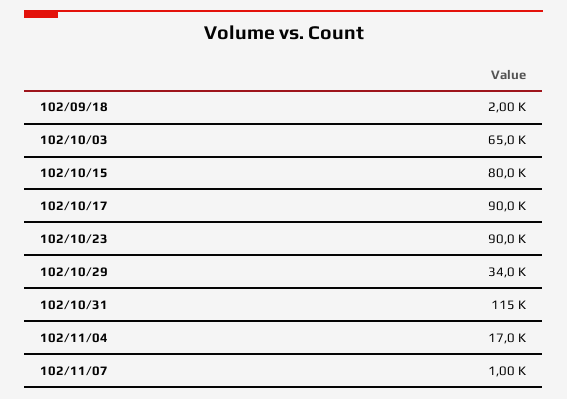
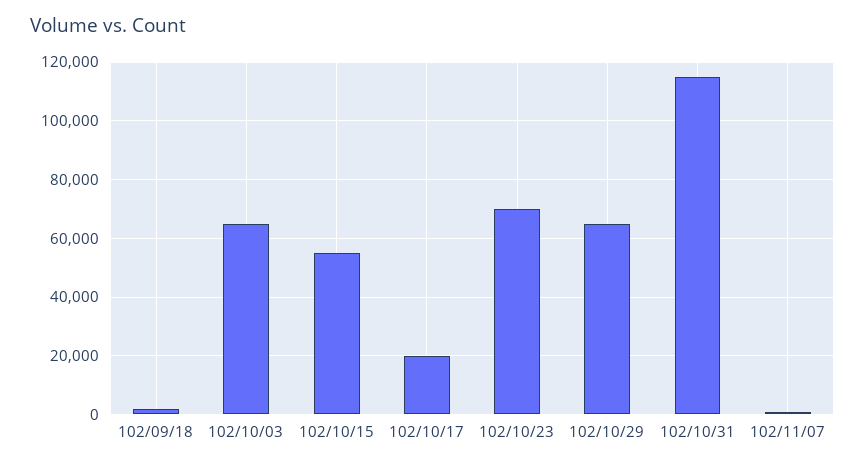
  {
    "102/09/18": 2000,
    "102/10/03": 65000,
-   "102/10/15": 80000,
+   "102/10/15": 55000,
-   "102/10/17": 90000,
+   "102/10/17": 20000,
-   "102/10/23": 90000,
+   "102/10/23": 70000,
-   "102/10/29": 34000,
+   "102/10/29": 65000,
    "102/10/31": 115000,
-   "102/11/04": 17000,
    "102/11/07": 1000
  }

